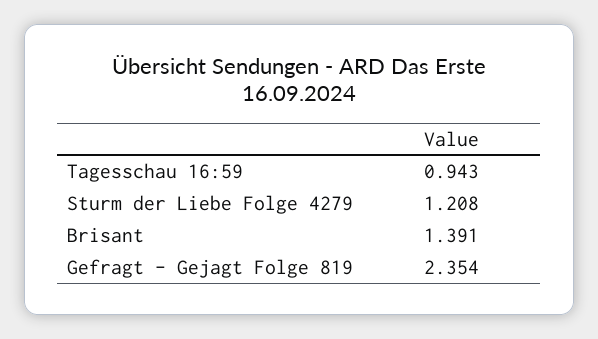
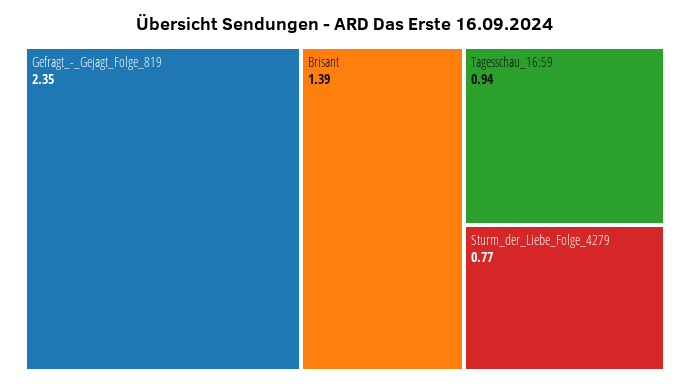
  {
    "Tagesschau 16:59": 0.943,
-   "Sturm der Liebe Folge 4279": 1.208,
+   "Sturm der Liebe Folge 4279": 0.77,
    "Brisant": 1.391,
    "Gefragt - Gejagt Folge 819": 2.354
  }

